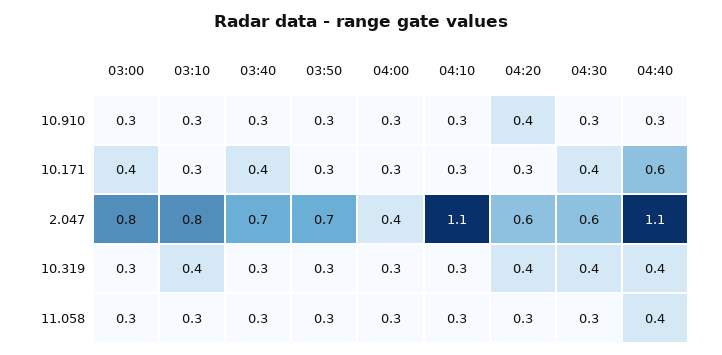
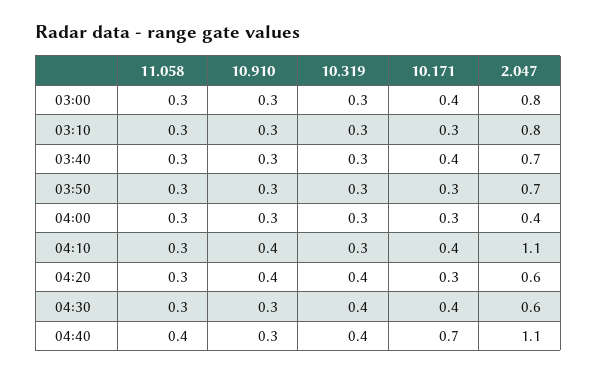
  {
    "03:00": {
      "10.910": 0.3,
      "10.171": 0.4,
      "2.047": 0.8,
      "10.319": 0.3,
      "11.058": 0.3
    },
    "03:10": {
      "10.910": 0.3,
      "10.171": 0.3,
      "2.047": 0.8,
-     "10.319": 0.4,
+     "10.319": 0.3,
      "11.058": 0.3
    },
    "03:40": {
      "10.910": 0.3,
      "10.171": 0.4,
      "2.047": 0.7,
      "10.319": 0.3,
      "11.058": 0.3
    },
    "03:50": {
      "10.910": 0.3,
      "10.171": 0.3,
      "2.047": 0.7,
      "10.319": 0.3,
      "11.058": 0.3
    },
    "04:00": {
      "10.910": 0.3,
      "10.171": 0.3,
      "2.047": 0.4,
      "10.319": 0.3,
      "11.058": 0.3
    },
    "04:10": {
-     "10.910": 0.3,
+     "10.910": 0.4,
-     "10.171": 0.3,
+     "10.171": 0.4,
      "2.047": 1.1,
      "10.319": 0.3,
      "11.058": 0.3
    },
    "04:20": {
      "10.910": 0.4,
      "10.171": 0.3,
      "2.047": 0.6,
      "10.319": 0.4,
      "11.058": 0.3
    },
    "04:30": {
      "10.910": 0.3,
      "10.171": 0.4,
      "2.047": 0.6,
      "10.319": 0.4,
      "11.058": 0.3
    },
    "04:40": {
      "10.910": 0.3,
-     "10.171": 0.6,
+     "10.171": 0.7,
      "2.047": 1.1,
      "10.319": 0.4,
      "11.058": 0.4
    }
  }

